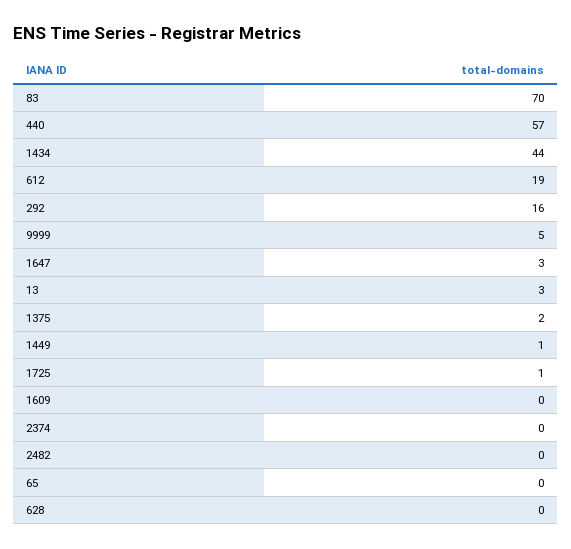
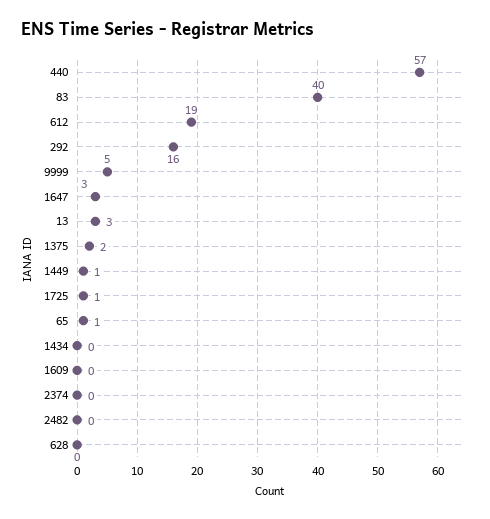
  {
-   "83": 70,
+   "83": 40,
    "440": 57,
-   "1434": 44,
+   "1434": 0,
    "612": 19,
    "292": 16,
    "9999": 5,
    "1647": 3,
    "13": 3,
    "1375": 2,
    "1449": 1,
    "1725": 1,
    "1609": 0,
    "2374": 0,
    "2482": 0,
-   "65": 0,
+   "65": 1,
    "628": 0
  }

